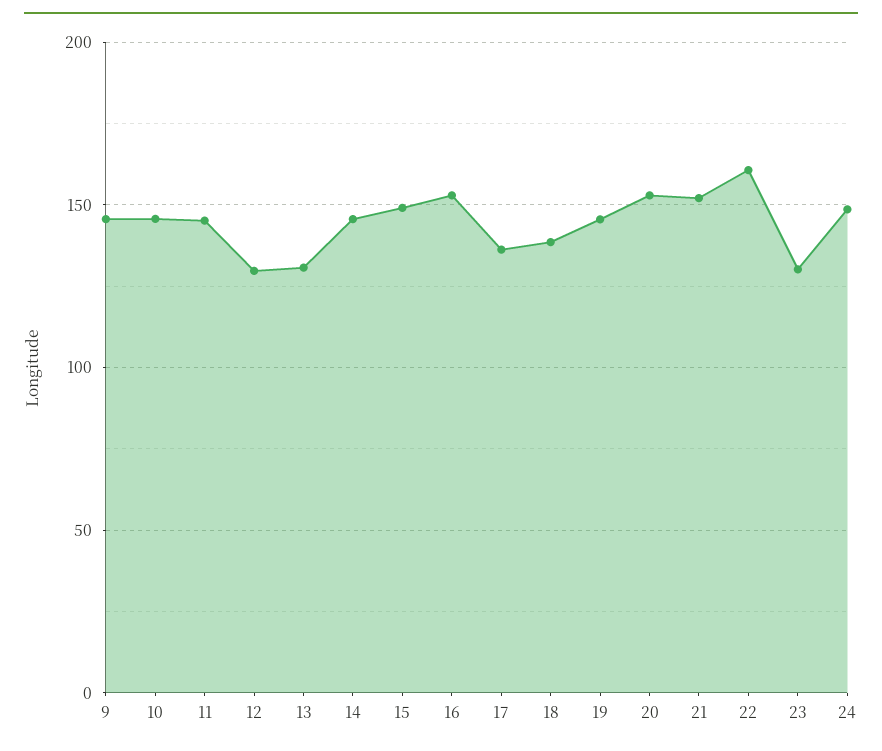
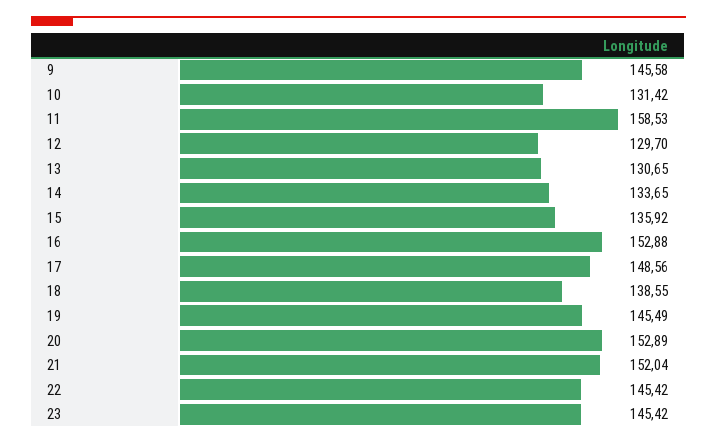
  {
    "9": 145.58,
-   "10": 145,
+   "10": 131.42,
-   "11": 145,
+   "11": 158.53,
    "12": 129.7,
    "13": 130.65,
-   "14": 145,
+   "14": 133.65,
-   "15": 150,
+   "15": 135.92,
    "16": 152.88,
-   "17": 135,
+   "17": 148.56,
    "18": 138.55,
    "19": 145.49,
    "20": 152.89,
    "21": 152.04,
-   "22": 160,
+   "22": 145.42,
-   "23": 130,
+   "23": 145.42
-   "24": 150
  }

